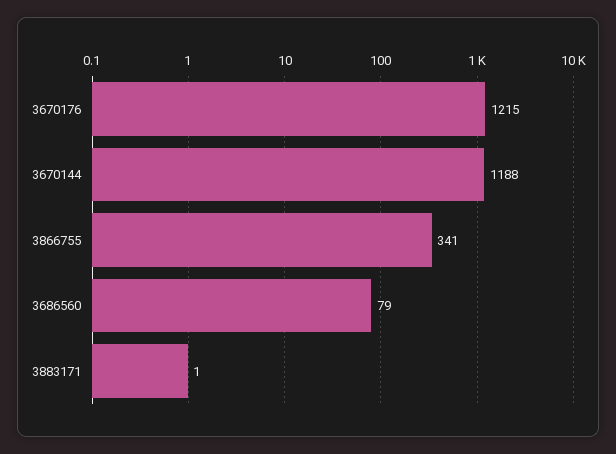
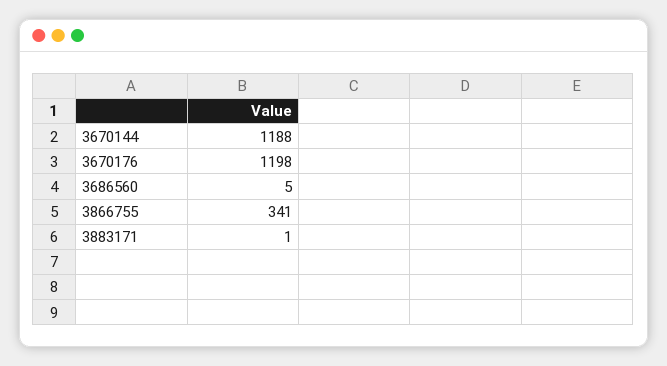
  {
-   "3670176": 1215,
+   "3670176": 1198,
    "3670144": 1188,
    "3866755": 341,
-   "3686560": 79,
+   "3686560": 5,
    "3883171": 1
  }

